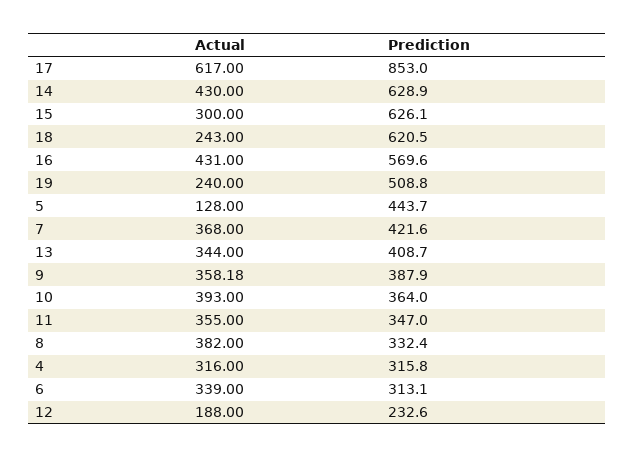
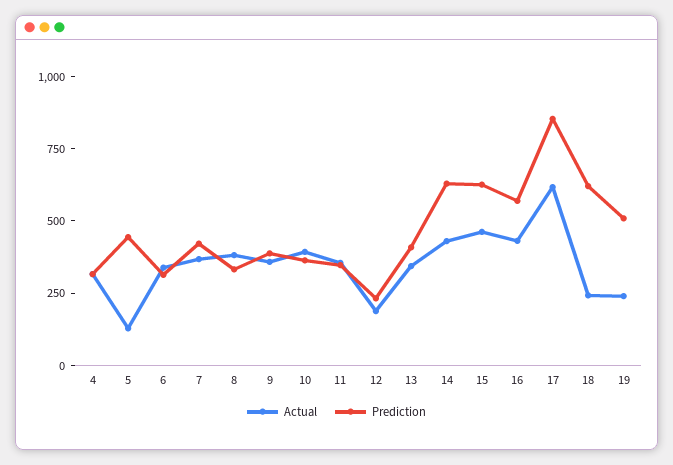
  {
    "Actual": {
      "17": 617,
      "14": 430,
-     "15": 300,
+     "15": 450,
      "18": 243,
      "16": 431,
      "19": 240,
      "5": 128,
      "7": 368,
      "13": 344,
      "9": 358.18,
      "10": 393,
      "11": 355,
      "8": 382,
      "4": 316,
      "6": 339,
      "12": 188
    },
    "Prediction": {
      "17": 853,
      "14": 628.9,
      "15": 626.1,
      "18": 620.5,
      "16": 569.6,
      "19": 508.8,
      "5": 443.7,
      "7": 421.6,
      "13": 408.7,
      "9": 387.9,
      "10": 364,
      "11": 347,
      "8": 332.4,
      "4": 315.8,
      "6": 313.1,
      "12": 232.6
    }
  }

